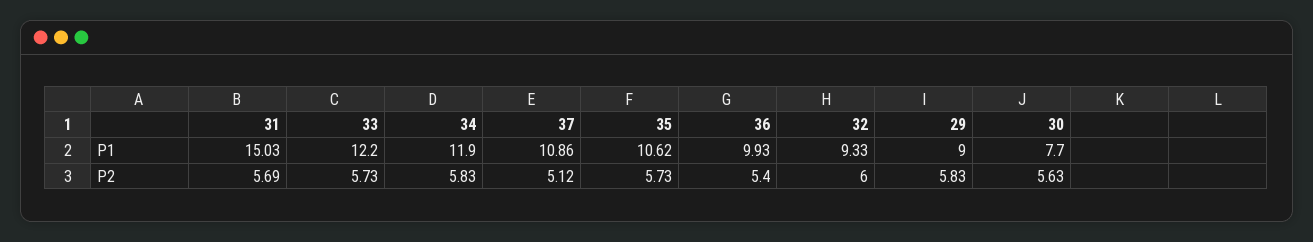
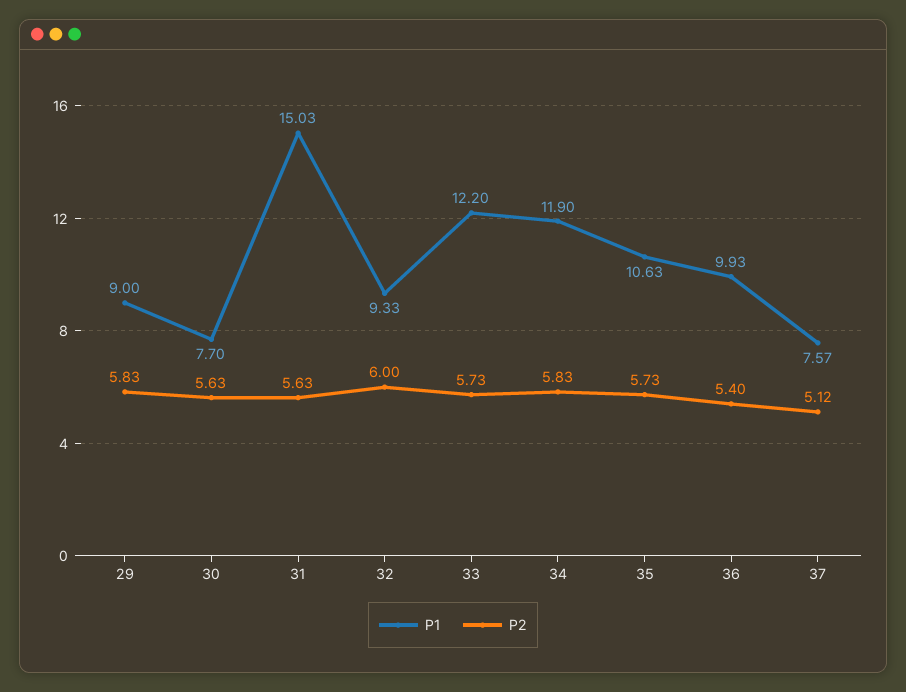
  {
    "P1": {
      "31": 15.03,
      "33": 12.2,
      "34": 11.9,
-     "37": 10.86,
+     "37": 7.57,
-     "35": 10.62,
+     "35": 10.63,
      "36": 9.93,
      "32": 9.33,
      "29": 9,
      "30": 7.7
    },
    "P2": {
-     "31": 5.69,
+     "31": 5.63,
      "33": 5.73,
      "34": 5.83,
      "37": 5.12,
      "35": 5.73,
      "36": 5.4,
      "32": 6,
      "29": 5.83,
      "30": 5.63
    }
  }

